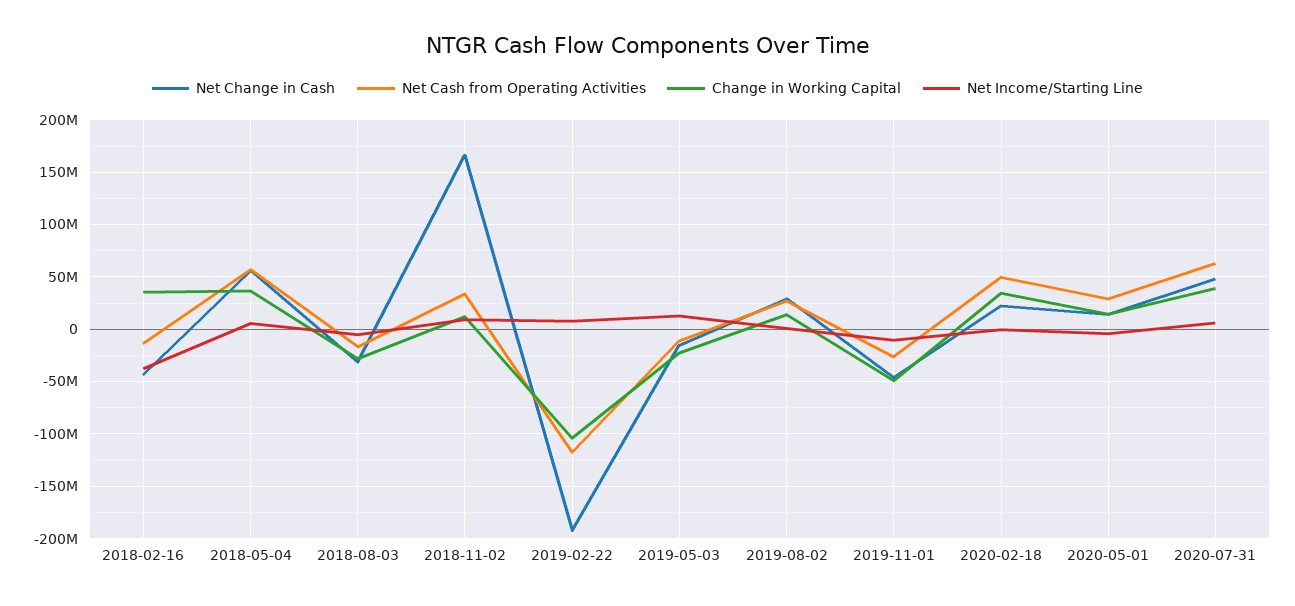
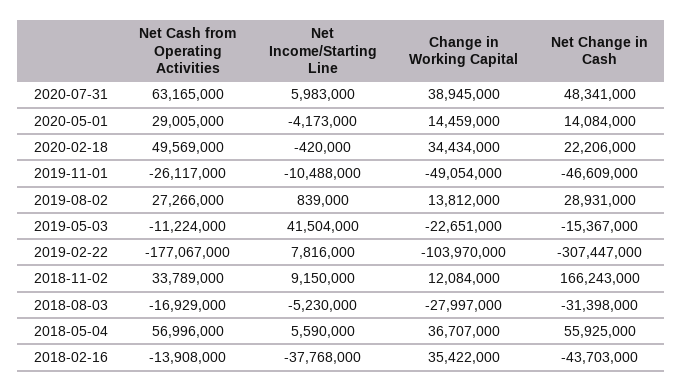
  {
    "Net Change in Cash": {
      "2018-02-16": -43703000,
      "2018-05-04": 55925000,
      "2018-08-03": -31398000,
      "2018-11-02": 166243000,
-     "2019-02-22": -190000000,
+     "2019-02-22": -307447000,
      "2019-05-03": -15367000,
      "2019-08-02": 28931000,
      "2019-11-01": -46609000,
      "2020-02-18": 22206000,
      "2020-05-01": 14084000,
      "2020-07-31": 48341000
    },
    "Net Cash from Operating Activities": {
      "2018-02-16": -13908000,
      "2018-05-04": 56996000,
      "2018-08-03": -16929000,
      "2018-11-02": 33789000,
-     "2019-02-22": -120000000,
+     "2019-02-22": -177067000,
      "2019-05-03": -11224000,
      "2019-08-02": 27266000,
      "2019-11-01": -26117000,
      "2020-02-18": 49569000,
      "2020-05-01": 29005000,
      "2020-07-31": 63165000
    },
    "Change in Working Capital": {
      "2018-02-16": 35422000,
      "2018-05-04": 36707000,
      "2018-08-03": -27997000,
      "2018-11-02": 12084000,
      "2019-02-22": -103970000,
      "2019-05-03": -22651000,
      "2019-08-02": 13812000,
      "2019-11-01": -49054000,
      "2020-02-18": 34434000,
      "2020-05-01": 14459000,
      "2020-07-31": 38945000
    },
    "Net Income/Starting Line": {
      "2018-02-16": -37768000,
      "2018-05-04": 5590000,
      "2018-08-03": -5230000,
      "2018-11-02": 9150000,
      "2019-02-22": 7816000,
-     "2019-05-03": 10000000,
+     "2019-05-03": 41504000,
      "2019-08-02": 839000,
      "2019-11-01": -10488000,
      "2020-02-18": -420000,
      "2020-05-01": -4173000,
      "2020-07-31": 5983000
    }
  }

